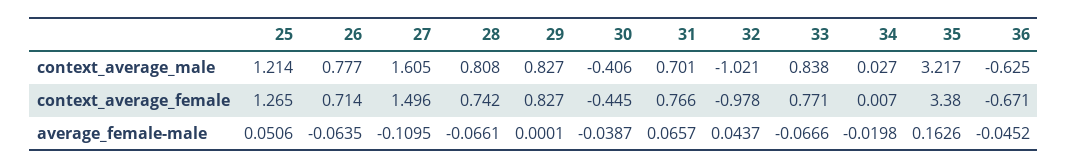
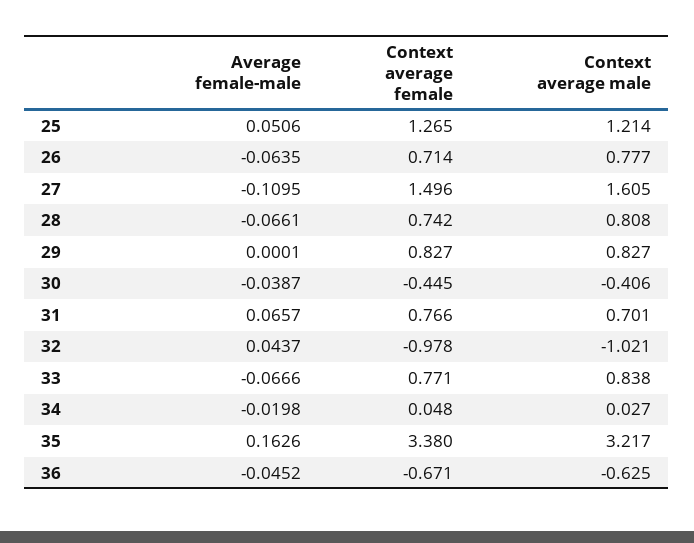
  {
    "25": {
      "context_average_male": 1.214,
      "context_average_female": 1.265,
      "average_female-male": 0.0506
    },
    "26": {
      "context_average_male": 0.777,
      "context_average_female": 0.714,
      "average_female-male": -0.0635
    },
    "27": {
      "context_average_male": 1.605,
      "context_average_female": 1.496,
      "average_female-male": -0.1095
    },
    "28": {
      "context_average_male": 0.808,
      "context_average_female": 0.742,
      "average_female-male": -0.0661
    },
    "29": {
      "context_average_male": 0.827,
      "context_average_female": 0.827,
      "average_female-male": 0.0001
    },
    "30": {
      "context_average_male": -0.406,
      "context_average_female": -0.445,
      "average_female-male": -0.0387
    },
    "31": {
      "context_average_male": 0.701,
      "context_average_female": 0.766,
      "average_female-male": 0.0657
    },
    "32": {
      "context_average_male": -1.021,
      "context_average_female": -0.978,
      "average_female-male": 0.0437
    },
    "33": {
      "context_average_male": 0.838,
      "context_average_female": 0.771,
      "average_female-male": -0.0666
    },
    "34": {
      "context_average_male": 0.027,
-     "context_average_female": 0.007,
+     "context_average_female": 0.048,
      "average_female-male": -0.0198
    },
    "35": {
      "context_average_male": 3.217,
      "context_average_female": 3.38,
      "average_female-male": 0.1626
    },
    "36": {
      "context_average_male": -0.625,
      "context_average_female": -0.671,
      "average_female-male": -0.0452
    }
  }

